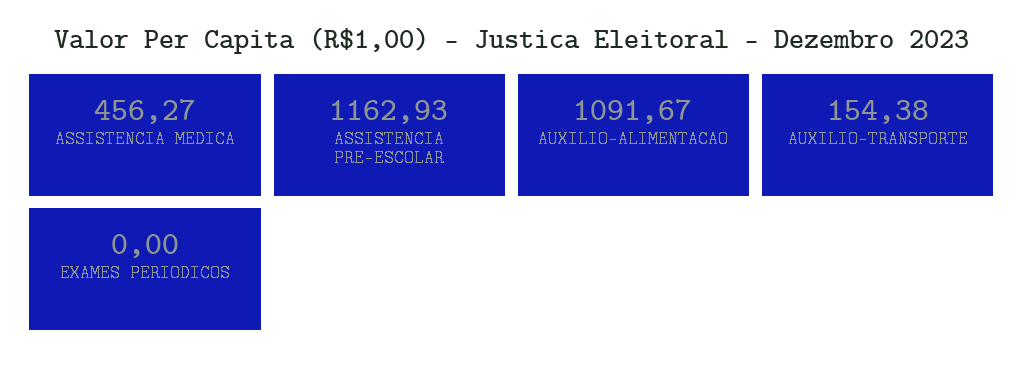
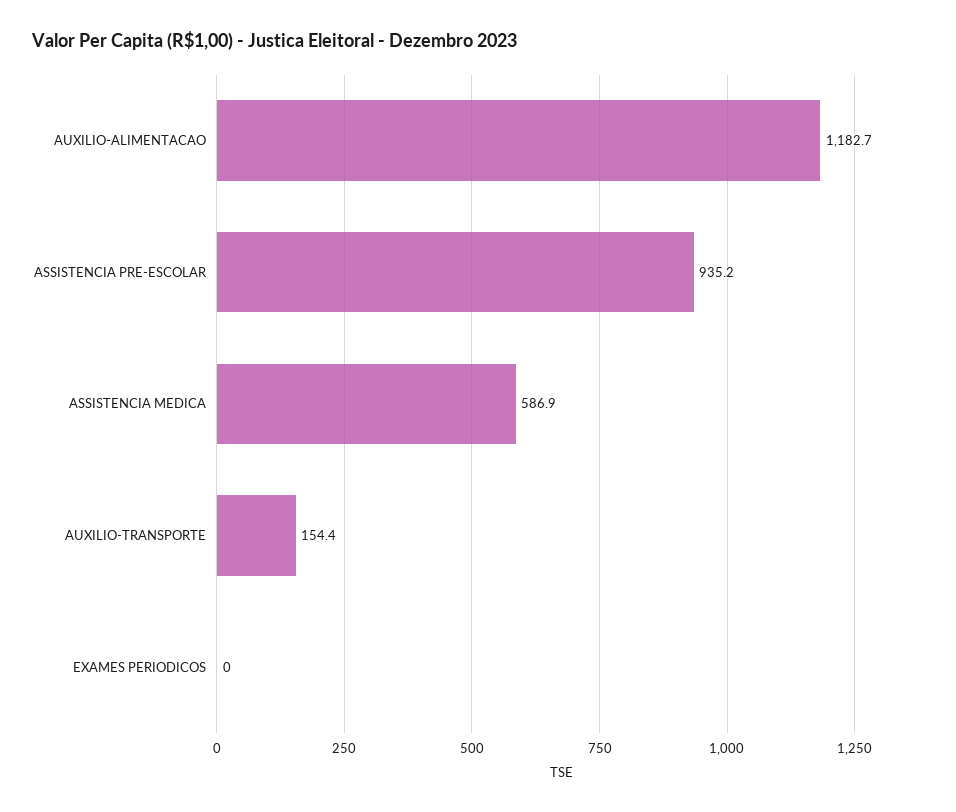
  {
-   "ASSISTENCIA MEDICA": 456.27,
+   "ASSISTENCIA MEDICA": 586.9,
-   "ASSISTENCIA PRE-ESCOLAR": 1162.93,
+   "ASSISTENCIA PRE-ESCOLAR": 935.2,
-   "AUXILIO-ALIMENTACAO": 1091.67,
+   "AUXILIO-ALIMENTACAO": 1182.7,
    "AUXILIO-TRANSPORTE": 154.38,
    "EXAMES PERIODICOS": 0
  }

